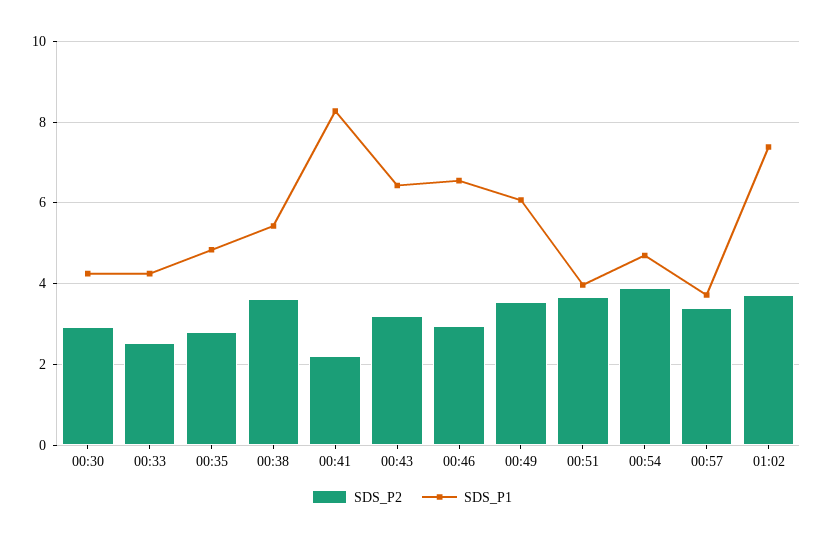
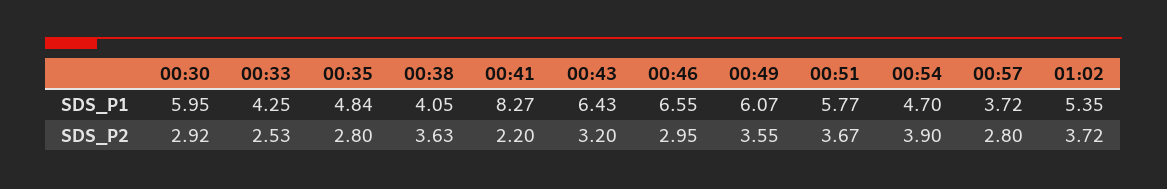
  {
    "SDS_P2": {
      "00:30": 2.92,
      "00:33": 2.53,
      "00:35": 2.8,
      "00:38": 3.63,
      "00:41": 2.2,
      "00:43": 3.2,
      "00:46": 2.95,
      "00:49": 3.55,
      "00:51": 3.67,
      "00:54": 3.9,
-     "00:57": 3.4,
+     "00:57": 2.8,
      "01:02": 3.72
    },
    "SDS_P1": {
-     "00:30": 4.2,
+     "00:30": 5.95,
      "00:33": 4.25,
      "00:35": 4.84,
-     "00:38": 5.4,
+     "00:38": 4.05,
      "00:41": 8.27,
      "00:43": 6.43,
      "00:46": 6.55,
      "00:49": 6.07,
-     "00:51": 4,
+     "00:51": 5.77,
      "00:54": 4.7,
      "00:57": 3.72,
-     "01:02": 7.4
+     "01:02": 5.35
    }
  }

